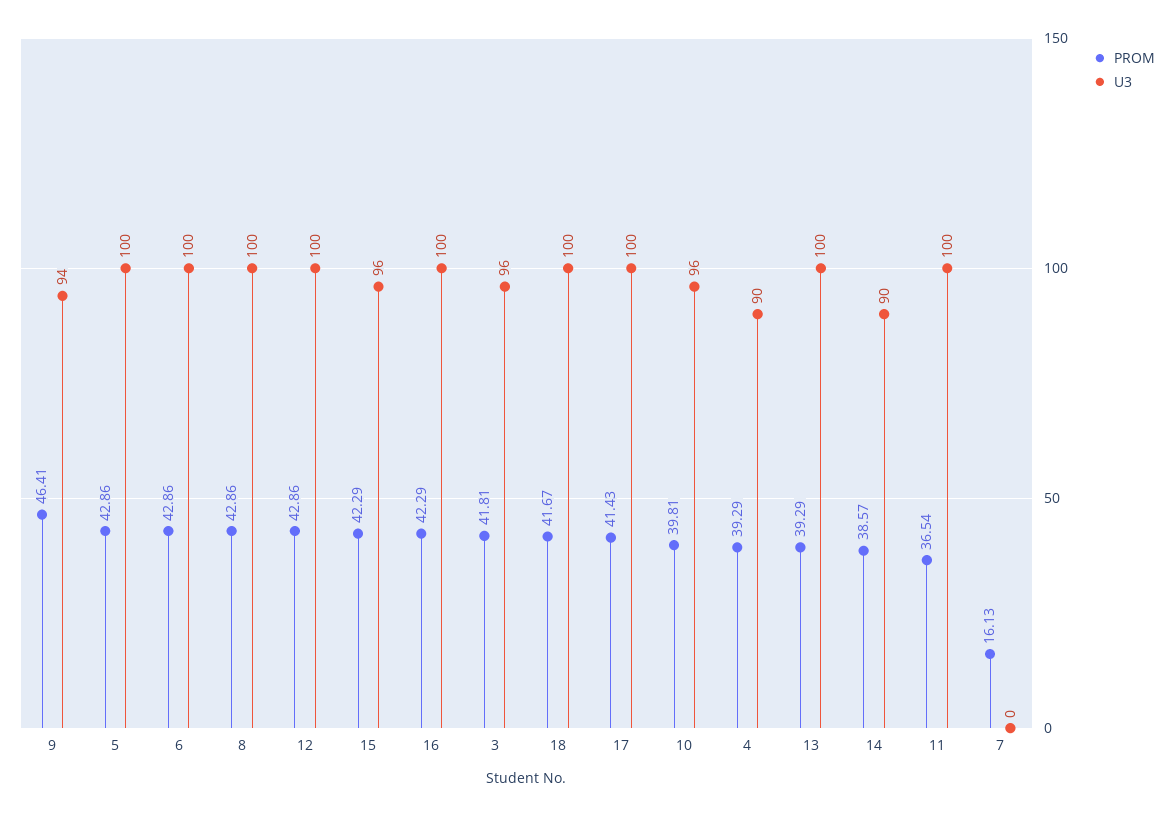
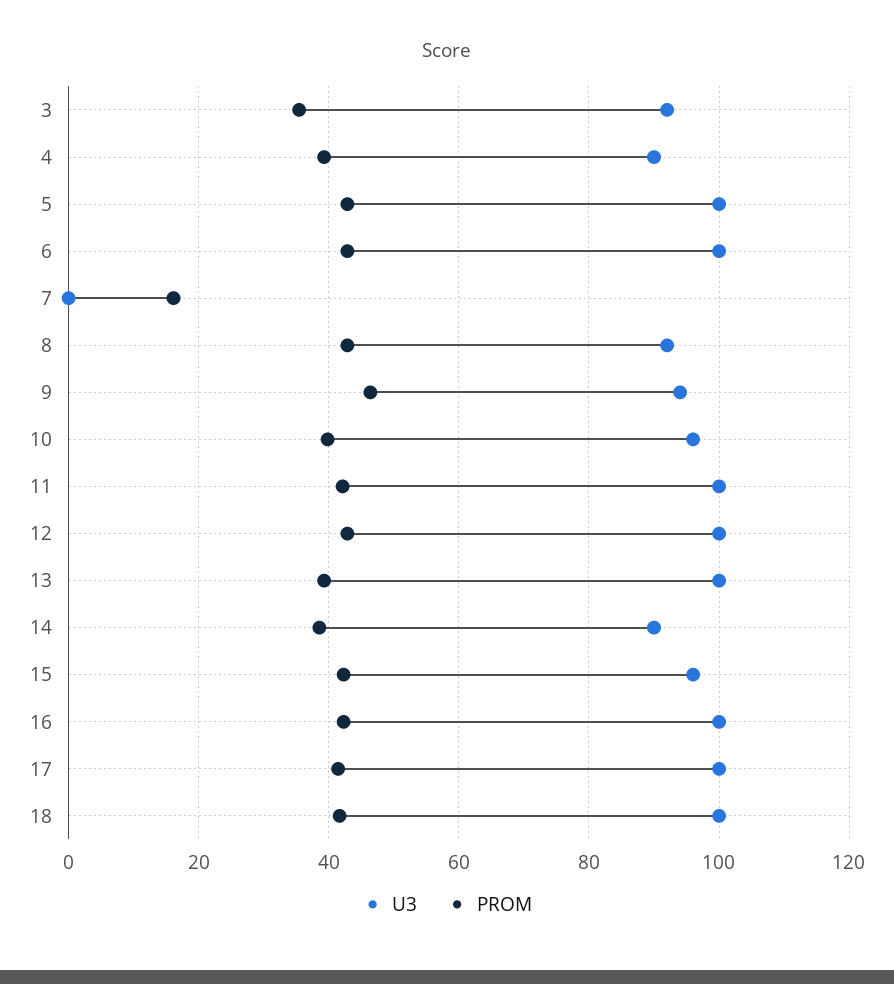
  {
    "PROM": {
      "9": 46.41,
      "5": 42.86,
      "6": 42.86,
      "8": 42.86,
      "12": 42.86,
      "15": 42.29,
      "16": 42.29,
-     "3": 41.81,
+     "3": 36,
      "18": 41.67,
      "17": 41.43,
      "10": 39.81,
      "4": 39.29,
      "13": 39.29,
      "14": 38.57,
-     "11": 36.54,
+     "11": 42,
      "7": 16.13
    },
    "U3": {
      "9": 94,
      "5": 100,
      "6": 100,
-     "8": 100,
+     "8": 92,
      "12": 100,
      "15": 96,
      "16": 100,
-     "3": 96,
+     "3": 92,
      "18": 100,
      "17": 100,
      "10": 96,
      "4": 90,
      "13": 100,
      "14": 90,
      "11": 100,
      "7": 0
    }
  }

